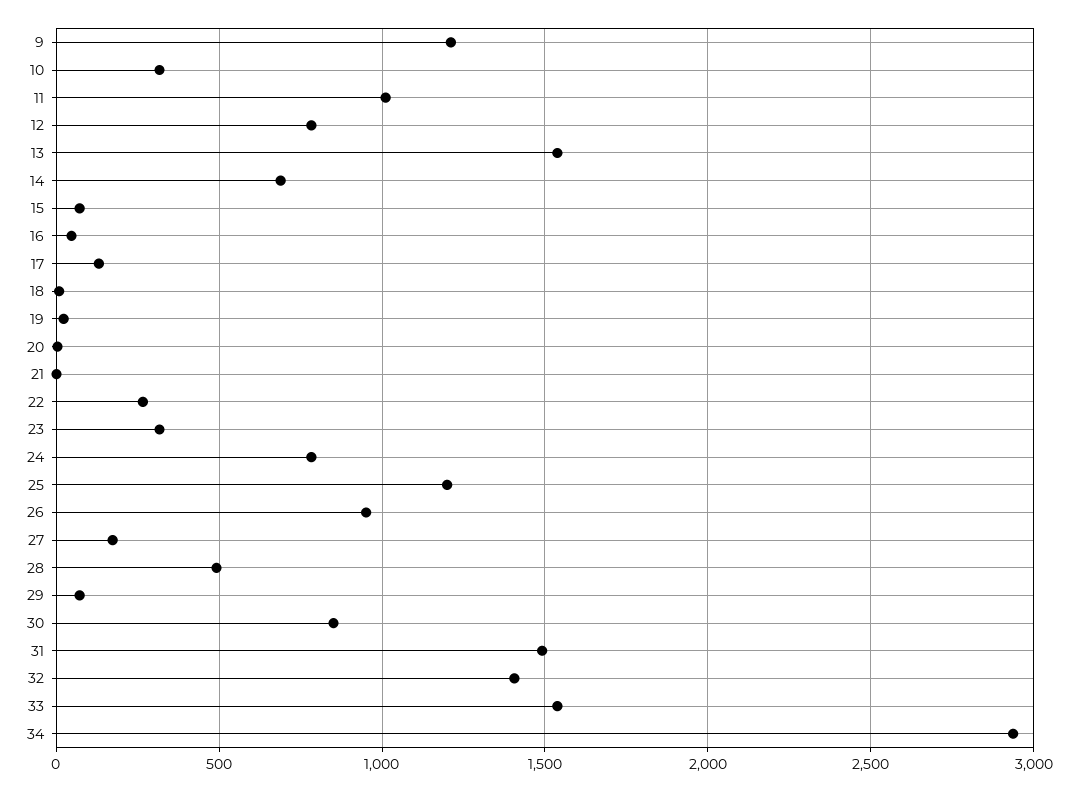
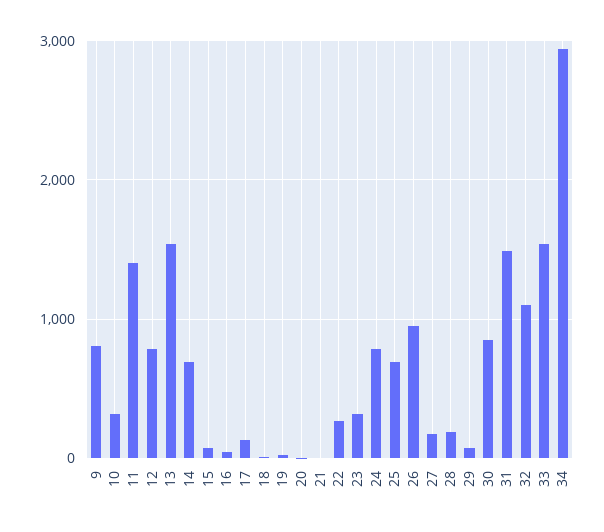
  {
-   "9": 1200,
+   "9": 800,
    "10": 300,
-   "11": 1000,
+   "11": 1400,
    "12": 800,
    "13": 1550,
    "14": 700,
    "15": 50,
    "16": 50,
    "17": 150,
    "18": 0,
    "19": 0,
    "20": 0,
    "21": 0,
    "22": 250,
    "23": 300,
    "24": 800,
-   "25": 1200,
+   "25": 700,
    "26": 950,
    "27": 150,
-   "28": 500,
+   "28": 200,
    "29": 50,
    "30": 850,
    "31": 1500,
-   "32": 1400,
+   "32": 1100,
    "33": 1550,
    "34": 2950
  }

